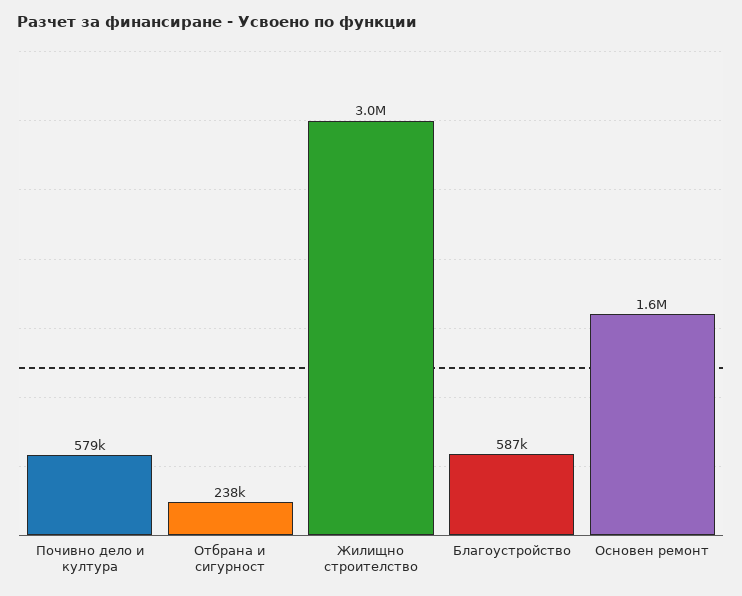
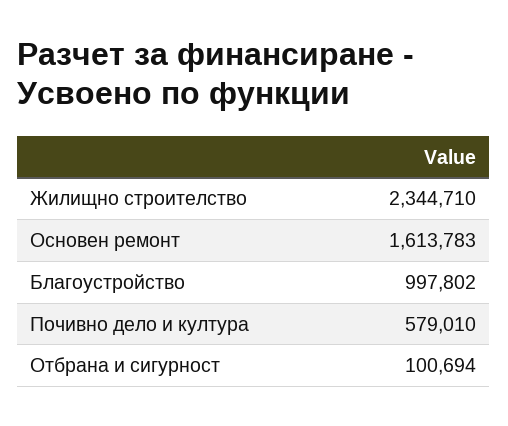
  {
    "Почивно дело и култура": 579010,
-   "Отбрана и сигурност": 238000,
+   "Отбрана и сигурност": 100694,
-   "Жилищно строителство": 3000000,
+   "Жилищно строителство": 2344710,
-   "Благоустройство": 587000,
+   "Благоустройство": 997802,
    "Основен ремонт": 1613783
  }

